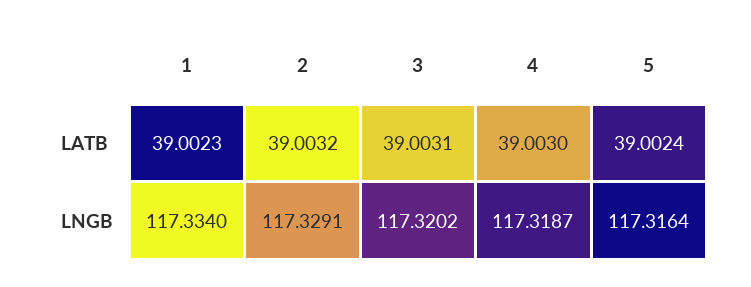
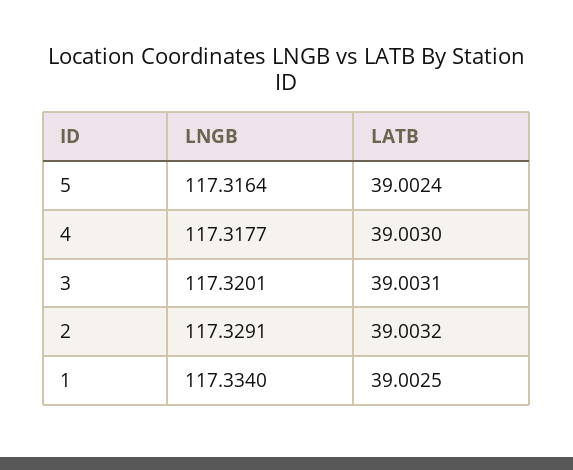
  {
    "1": {
-     "LATB": 39.0023,
+     "LATB": 39.0025,
      "LNGB": 117.334
    },
    "2": {
      "LATB": 39.0032,
      "LNGB": 117.3291
    },
    "3": {
      "LATB": 39.0031,
-     "LNGB": 117.3202
+     "LNGB": 117.3201
    },
    "4": {
      "LATB": 39.003,
-     "LNGB": 117.3187
+     "LNGB": 117.3177
    },
    "5": {
      "LATB": 39.0024,
      "LNGB": 117.3164
    }
  }

